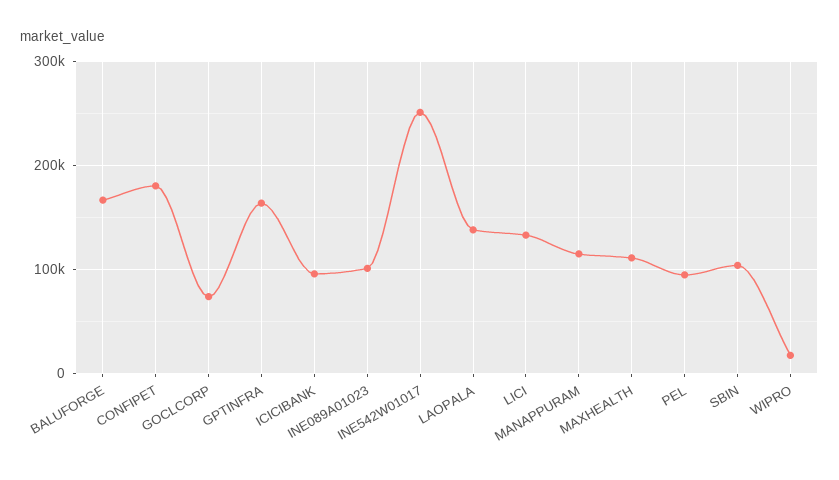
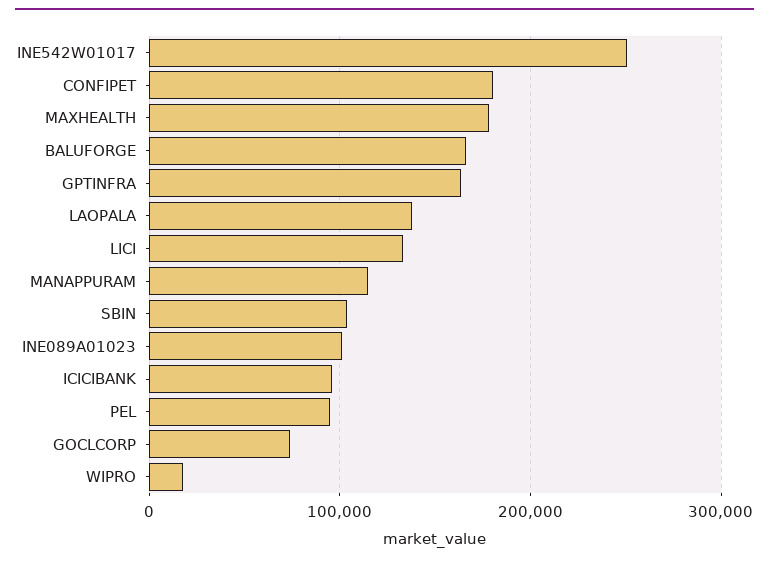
  {
    "BALUFORGE": 170000,
    "CONFIPET": 180000,
    "GOCLCORP": 70000,
    "GPTINFRA": 160000,
    "ICICIBANK": 100000,
    "INE089A01023": 100000,
    "INE542W01017": 250000,
    "LAOPALA": 140000,
    "LICI": 130000,
    "MANAPPURAM": 110000,
-   "MAXHEALTH": 110000,
+   "MAXHEALTH": 180000,
    "PEL": 90000,
    "SBIN": 100000,
    "WIPRO": 20000
  }

